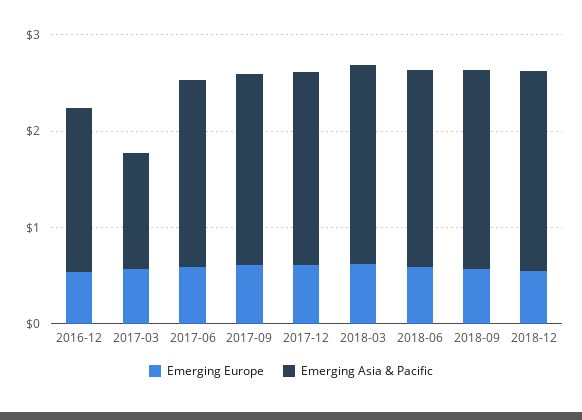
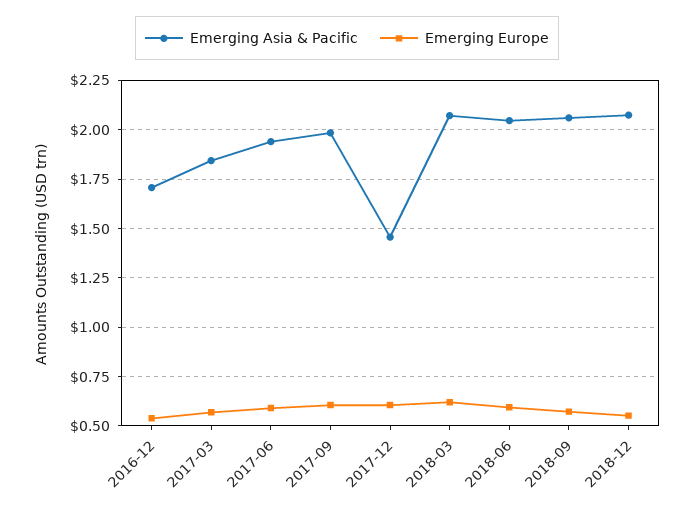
  {
    "Emerging Europe": {
      "2016-12": 0.55,
      "2017-03": 0.55,
      "2017-06": 0.6,
      "2017-09": 0.6,
      "2017-12": 0.6,
      "2018-03": 0.6,
      "2018-06": 0.6,
      "2018-09": 0.55,
      "2018-12": 0.55
    },
    "Emerging Asia & Pacific": {
      "2016-12": 1.7,
-     "2017-03": 1.2,
+     "2017-03": 1.85,
      "2017-06": 1.95,
      "2017-09": 2,
-     "2017-12": 2,
+     "2017-12": 1.45,
      "2018-03": 2.05,
      "2018-06": 2.05,
      "2018-09": 2.05,
      "2018-12": 2.05
    }
  }

